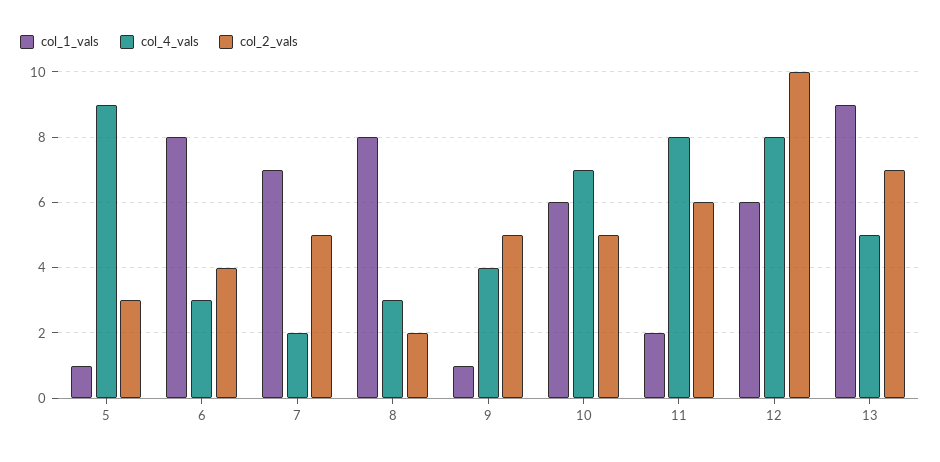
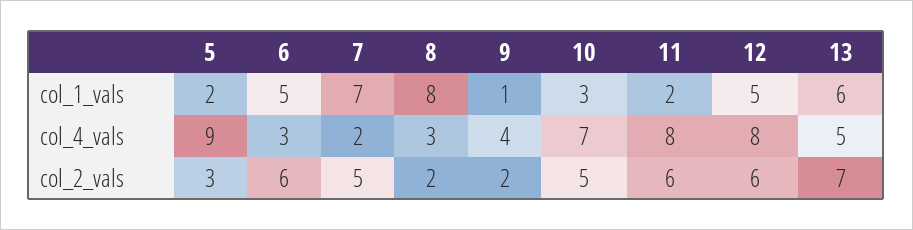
  {
    "col_1_vals": {
-     "5": 1,
+     "5": 2,
-     "6": 8,
+     "6": 5,
      "7": 7,
      "8": 8,
      "9": 1,
-     "10": 6,
+     "10": 3,
      "11": 2,
-     "12": 6,
+     "12": 5,
-     "13": 9
+     "13": 6
    },
    "col_4_vals": {
      "5": 9,
      "6": 3,
      "7": 2,
      "8": 3,
      "9": 4,
      "10": 7,
      "11": 8,
      "12": 8,
      "13": 5
    },
    "col_2_vals": {
      "5": 3,
-     "6": 4,
+     "6": 6,
      "7": 5,
      "8": 2,
-     "9": 5,
+     "9": 2,
      "10": 5,
      "11": 6,
-     "12": 10,
+     "12": 6,
      "13": 7
    }
  }

